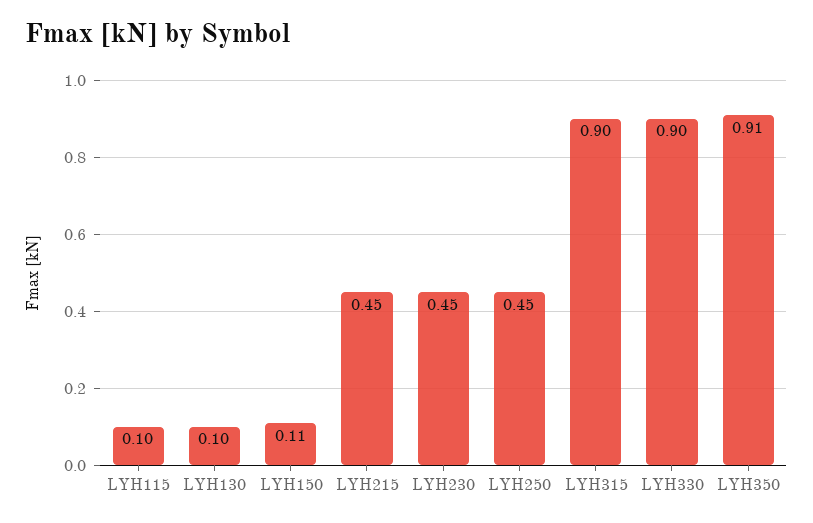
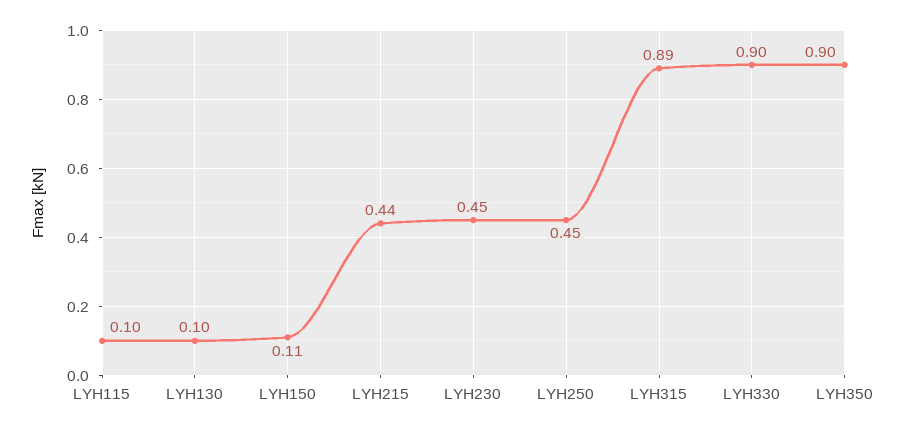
  {
    "LYH115": 0.1,
    "LYH130": 0.1,
    "LYH150": 0.11,
-   "LYH215": 0.45,
+   "LYH215": 0.44,
    "LYH230": 0.45,
    "LYH250": 0.45,
-   "LYH315": 0.9,
+   "LYH315": 0.89,
    "LYH330": 0.9,
-   "LYH350": 0.91
+   "LYH350": 0.9
  }

